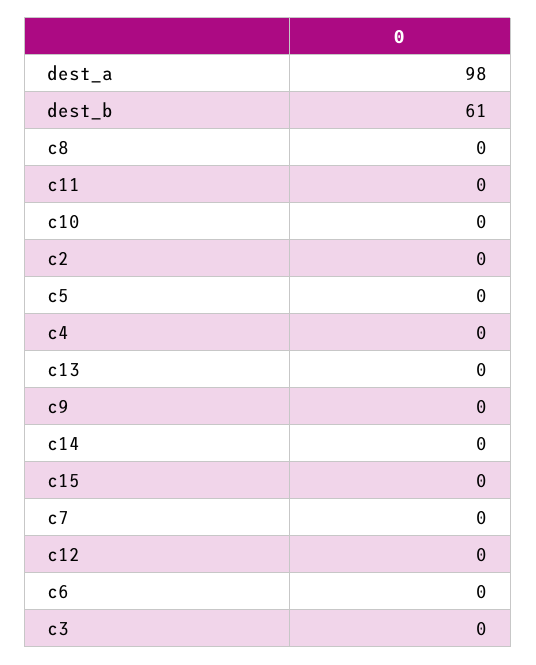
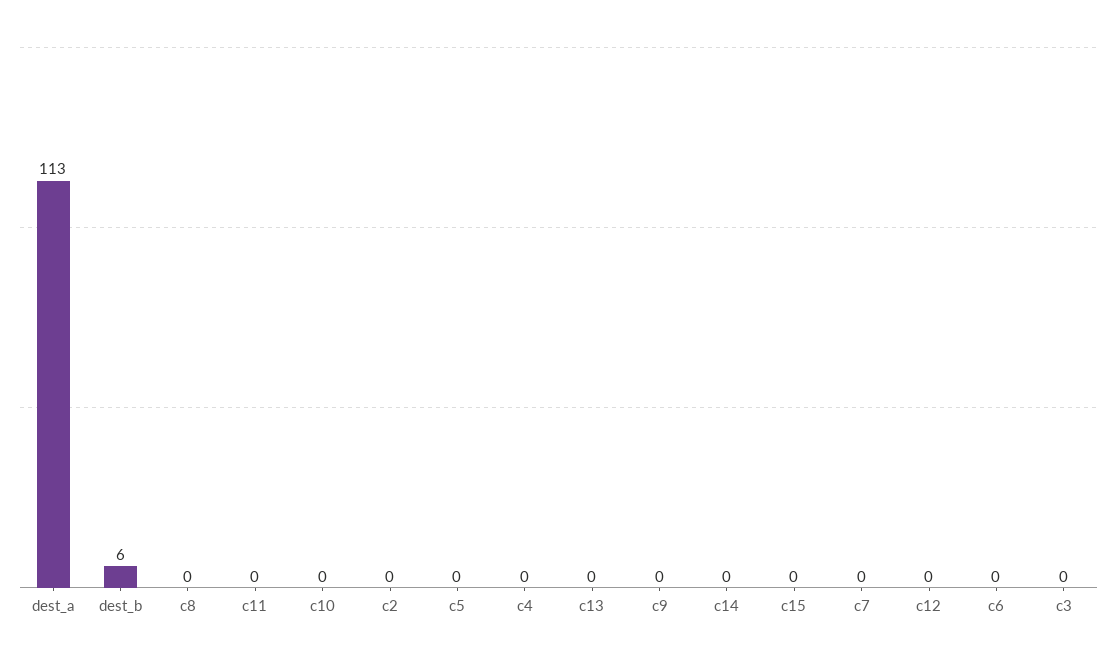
  {
-   "dest_a": 98,
+   "dest_a": 113,
-   "dest_b": 61,
+   "dest_b": 6,
    "c8": 0,
    "c11": 0,
    "c10": 0,
    "c2": 0,
    "c5": 0,
    "c4": 0,
    "c13": 0,
    "c9": 0,
    "c14": 0,
    "c15": 0,
    "c7": 0,
    "c12": 0,
    "c6": 0,
    "c3": 0
  }

